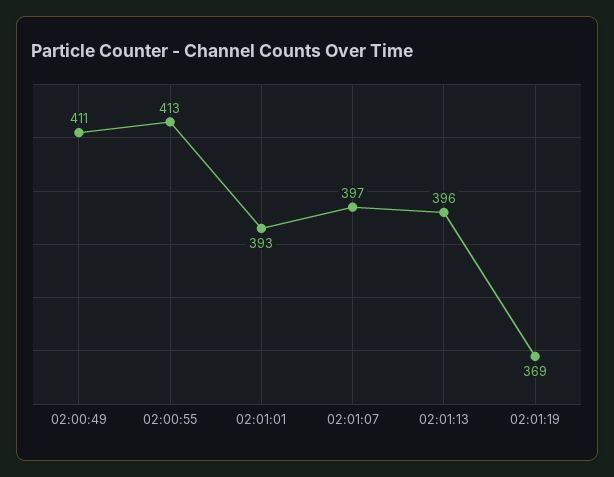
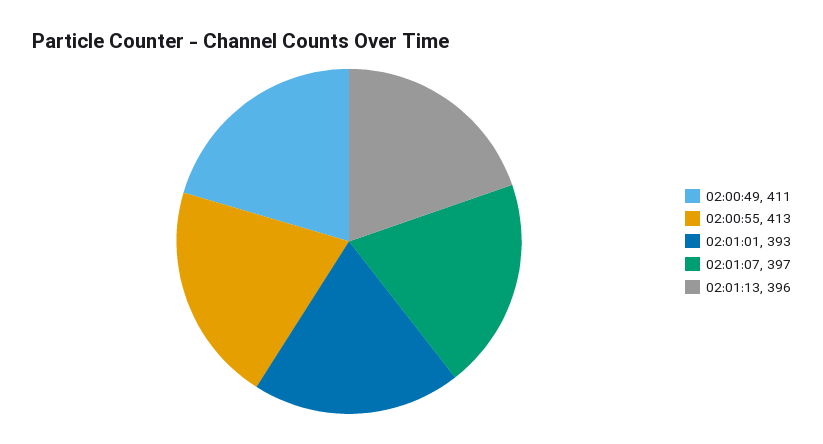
  {
    "02:00:49": 411,
    "02:00:55": 413,
    "02:01:01": 393,
    "02:01:07": 397,
-   "02:01:13": 396,
+   "02:01:13": 396
-   "02:01:19": 369
  }

